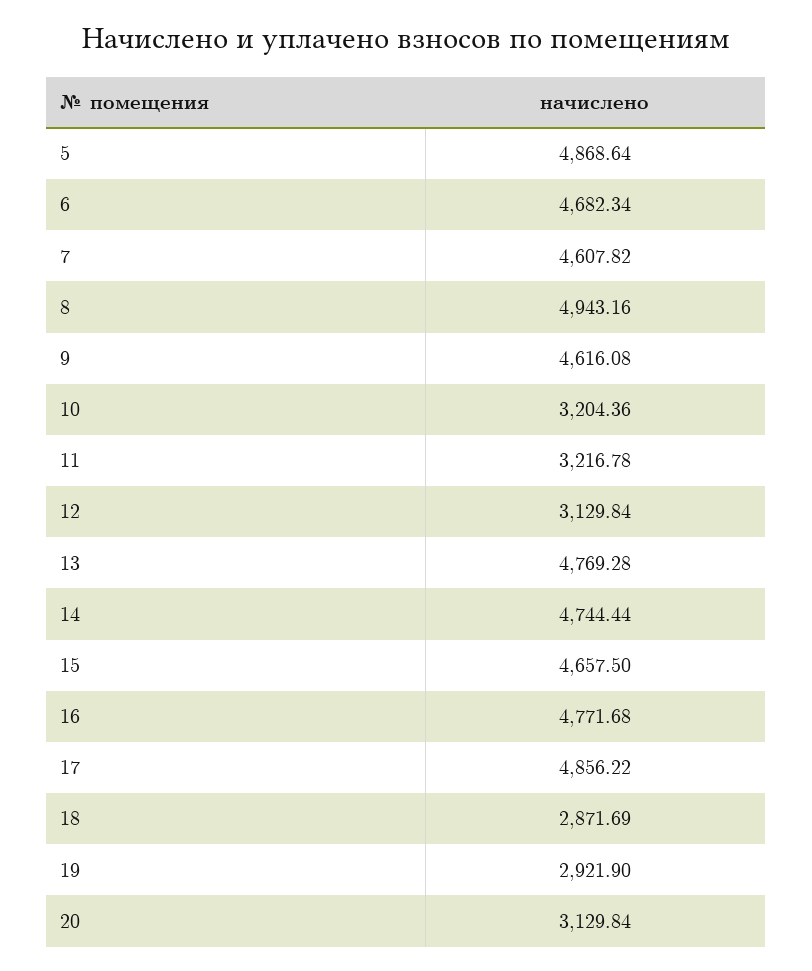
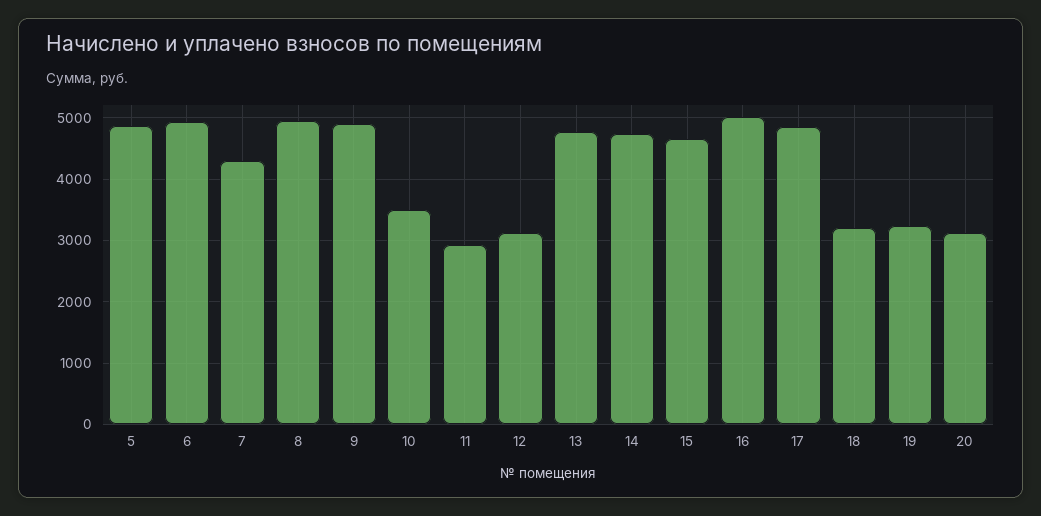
  {
    "5": 4868.64,
-   "6": 4682.34,
+   "6": 4900,
-   "7": 4607.82,
+   "7": 4300,
    "8": 4943.16,
-   "9": 4616.08,
+   "9": 4900,
-   "10": 3204.36,
+   "10": 3500,
-   "11": 3216.78,
+   "11": 2900,
    "12": 3129.84,
    "13": 4769.28,
    "14": 4744.44,
    "15": 4657.5,
-   "16": 4771.68,
+   "16": 5000,
    "17": 4856.22,
-   "18": 2871.69,
+   "18": 3200,
-   "19": 2921.9,
+   "19": 3200,
    "20": 3129.84
  }

